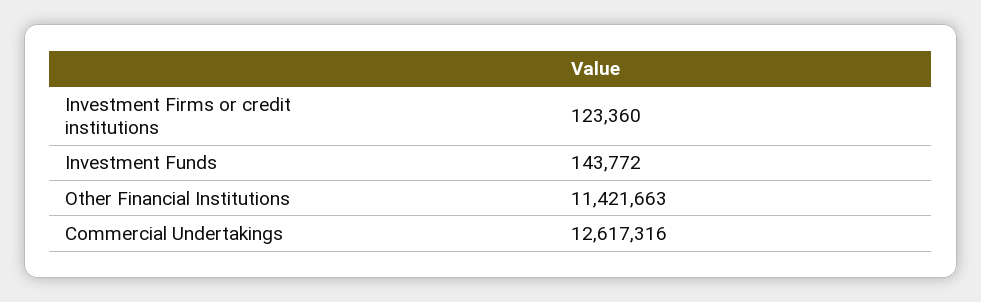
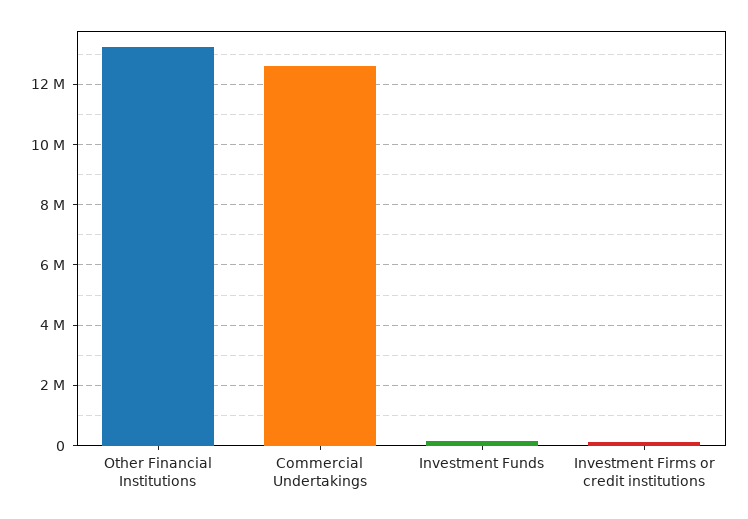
  {
    "Investment Firms or credit institutions": 123360,
    "Investment Funds": 143772,
-   "Other Financial Institutions": 11421663,
+   "Other Financial Institutions": 13200000,
    "Commercial Undertakings": 12617316
  }

